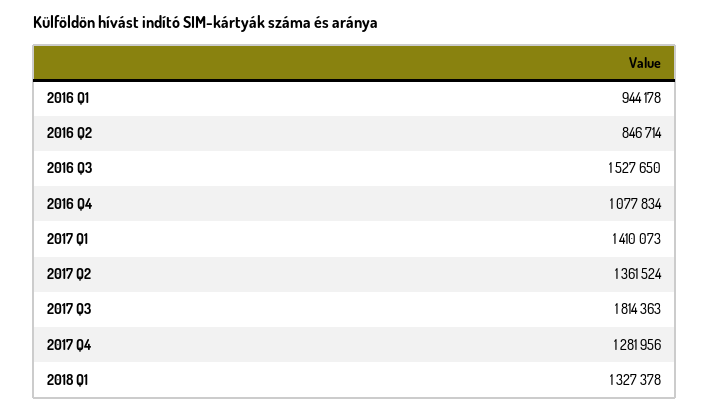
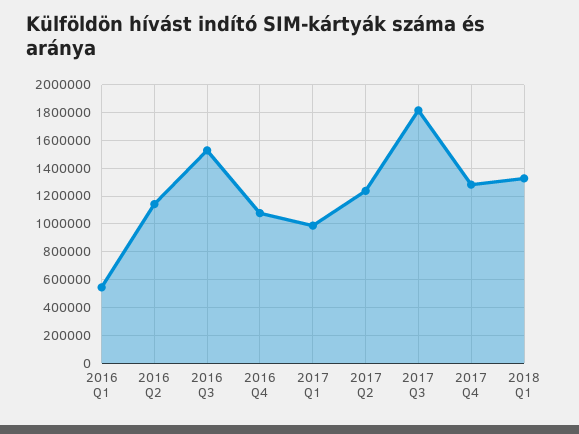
  {
-   "2016 Q1": 944178,
+   "2016 Q1": 550000,
-   "2016 Q2": 846714,
+   "2016 Q2": 1150000,
    "2016 Q3": 1527650,
    "2016 Q4": 1077834,
-   "2017 Q1": 1410073,
+   "2017 Q1": 1000000,
-   "2017 Q2": 1361524,
+   "2017 Q2": 1250000,
    "2017 Q3": 1814363,
    "2017 Q4": 1281956,
    "2018 Q1": 1327378
  }

